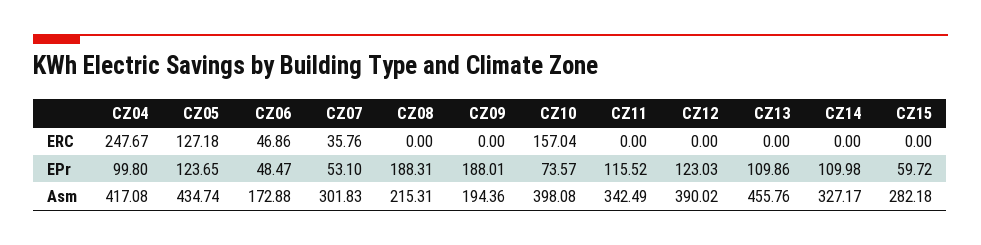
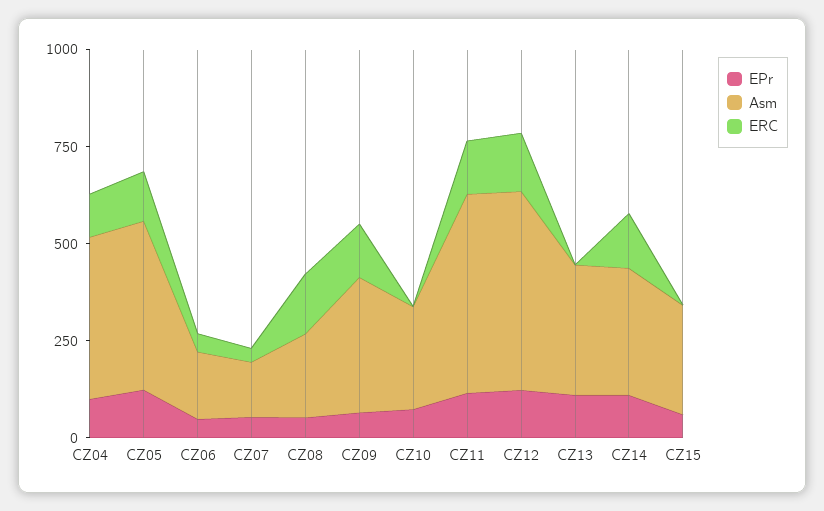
  {
    "ERC": {
-     "CZ04": 247.67,
+     "CZ04": 100,
      "CZ05": 127.18,
      "CZ06": 46.86,
      "CZ07": 35.76,
-     "CZ08": 0,
+     "CZ08": 150,
-     "CZ09": 0,
+     "CZ09": 150,
-     "CZ10": 157.04,
+     "CZ10": 0,
-     "CZ11": 0,
+     "CZ11": 150,
-     "CZ12": 0,
+     "CZ12": 150,
      "CZ13": 0,
-     "CZ14": 0,
+     "CZ14": 150,
      "CZ15": 0
    },
    "EPr": {
      "CZ04": 99.8,
      "CZ05": 123.65,
      "CZ06": 48.47,
      "CZ07": 53.1,
-     "CZ08": 188.31,
+     "CZ08": 50,
-     "CZ09": 188.01,
+     "CZ09": 50,
      "CZ10": 73.57,
      "CZ11": 115.52,
      "CZ12": 123.03,
      "CZ13": 109.86,
      "CZ14": 109.98,
      "CZ15": 59.72
    },
    "Asm": {
      "CZ04": 417.08,
      "CZ05": 434.74,
      "CZ06": 172.88,
-     "CZ07": 301.83,
+     "CZ07": 150,
      "CZ08": 215.31,
-     "CZ09": 194.36,
+     "CZ09": 350,
-     "CZ10": 398.08,
+     "CZ10": 250,
-     "CZ11": 342.49,
+     "CZ11": 500,
-     "CZ12": 390.02,
+     "CZ12": 500,
-     "CZ13": 455.76,
+     "CZ13": 350,
      "CZ14": 327.17,
      "CZ15": 282.18
    }
  }

